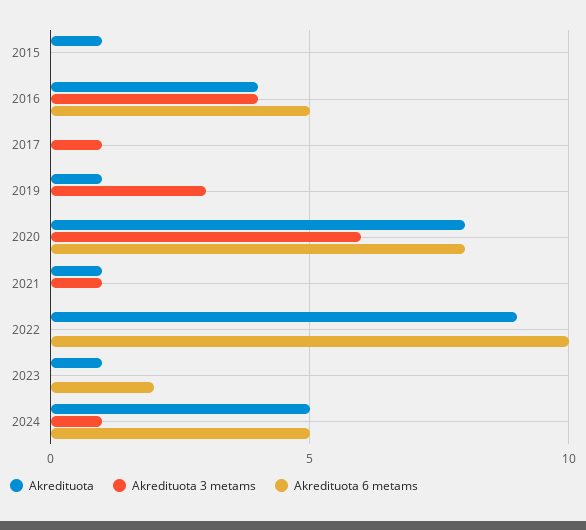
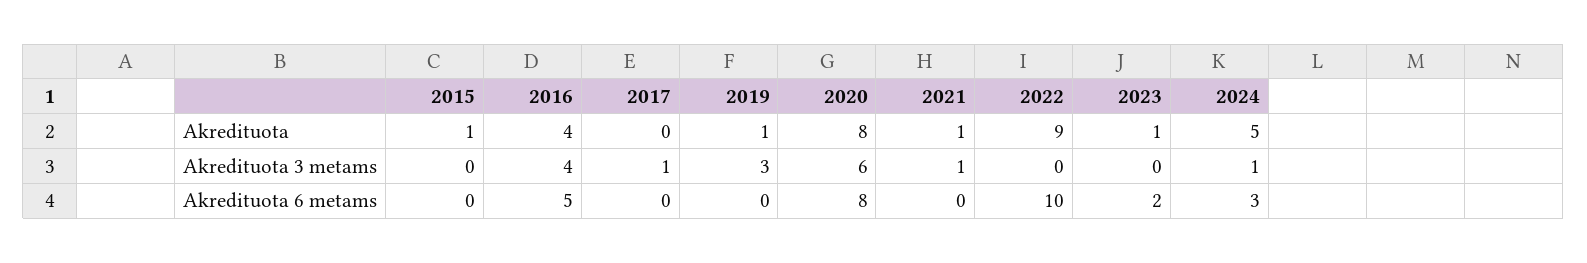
  {
    "Akredituota": {
      "2015": 1,
      "2016": 4,
      "2017": 0,
      "2019": 1,
      "2020": 8,
      "2021": 1,
      "2022": 9,
      "2023": 1,
      "2024": 5
    },
    "Akredituota 3 metams": {
      "2015": 0,
      "2016": 4,
      "2017": 1,
      "2019": 3,
      "2020": 6,
      "2021": 1,
      "2022": 0,
      "2023": 0,
      "2024": 1
    },
    "Akredituota 6 metams": {
      "2015": 0,
      "2016": 5,
      "2017": 0,
      "2019": 0,
      "2020": 8,
      "2021": 0,
      "2022": 10,
      "2023": 2,
-     "2024": 5
+     "2024": 3
    }
  }

